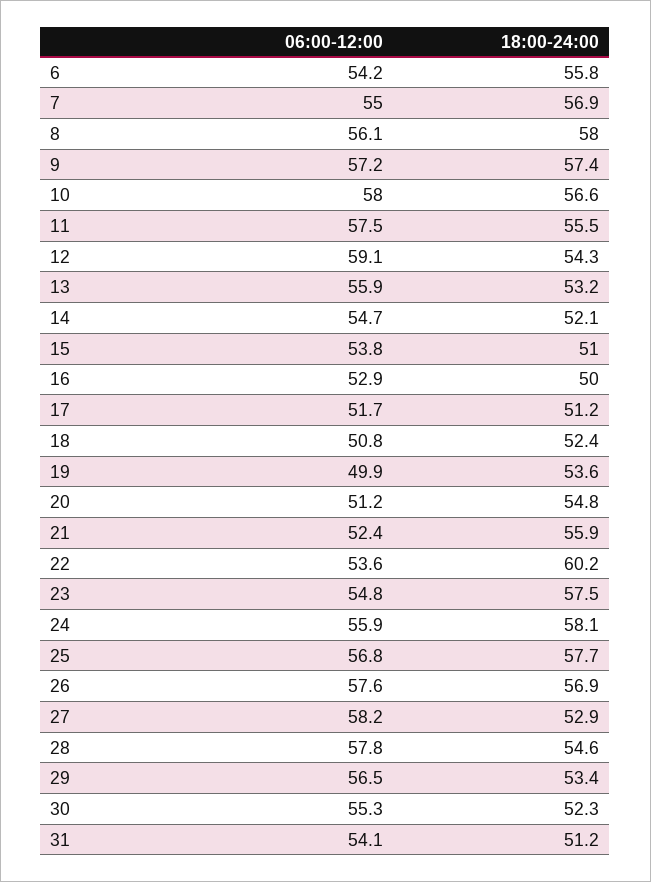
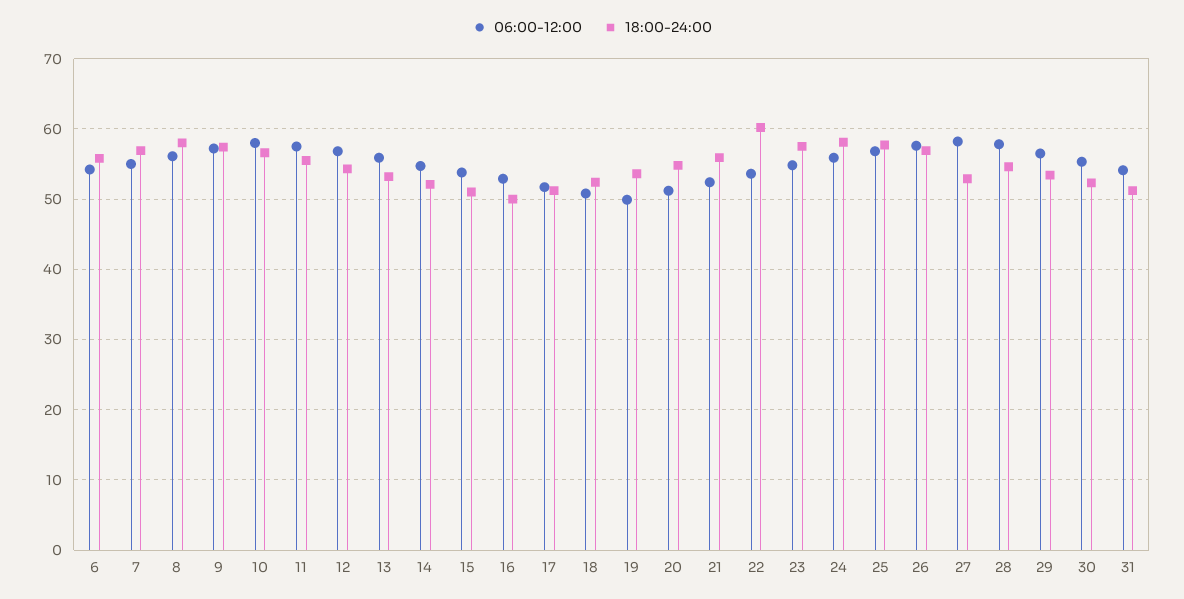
  {
    "06:00-12:00": {
      "6": 54.2,
      "7": 55,
      "8": 56.1,
      "9": 57.2,
      "10": 58,
      "11": 57.5,
-     "12": 59.1,
+     "12": 57,
      "13": 55.9,
      "14": 54.7,
      "15": 53.8,
      "16": 52.9,
      "17": 51.7,
      "18": 50.8,
      "19": 49.9,
      "20": 51.2,
      "21": 52.4,
      "22": 53.6,
      "23": 54.8,
      "24": 55.9,
      "25": 56.8,
      "26": 57.6,
      "27": 58.2,
      "28": 57.8,
      "29": 56.5,
      "30": 55.3,
      "31": 54.1
    },
    "18:00-24:00": {
      "6": 55.8,
      "7": 56.9,
      "8": 58,
      "9": 57.4,
      "10": 56.6,
      "11": 55.5,
      "12": 54.3,
      "13": 53.2,
      "14": 52.1,
      "15": 51,
      "16": 50,
      "17": 51.2,
      "18": 52.4,
      "19": 53.6,
      "20": 54.8,
      "21": 55.9,
      "22": 60.2,
      "23": 57.5,
      "24": 58.1,
      "25": 57.7,
      "26": 56.9,
      "27": 52.9,
      "28": 54.6,
      "29": 53.4,
      "30": 52.3,
      "31": 51.2
    }
  }

